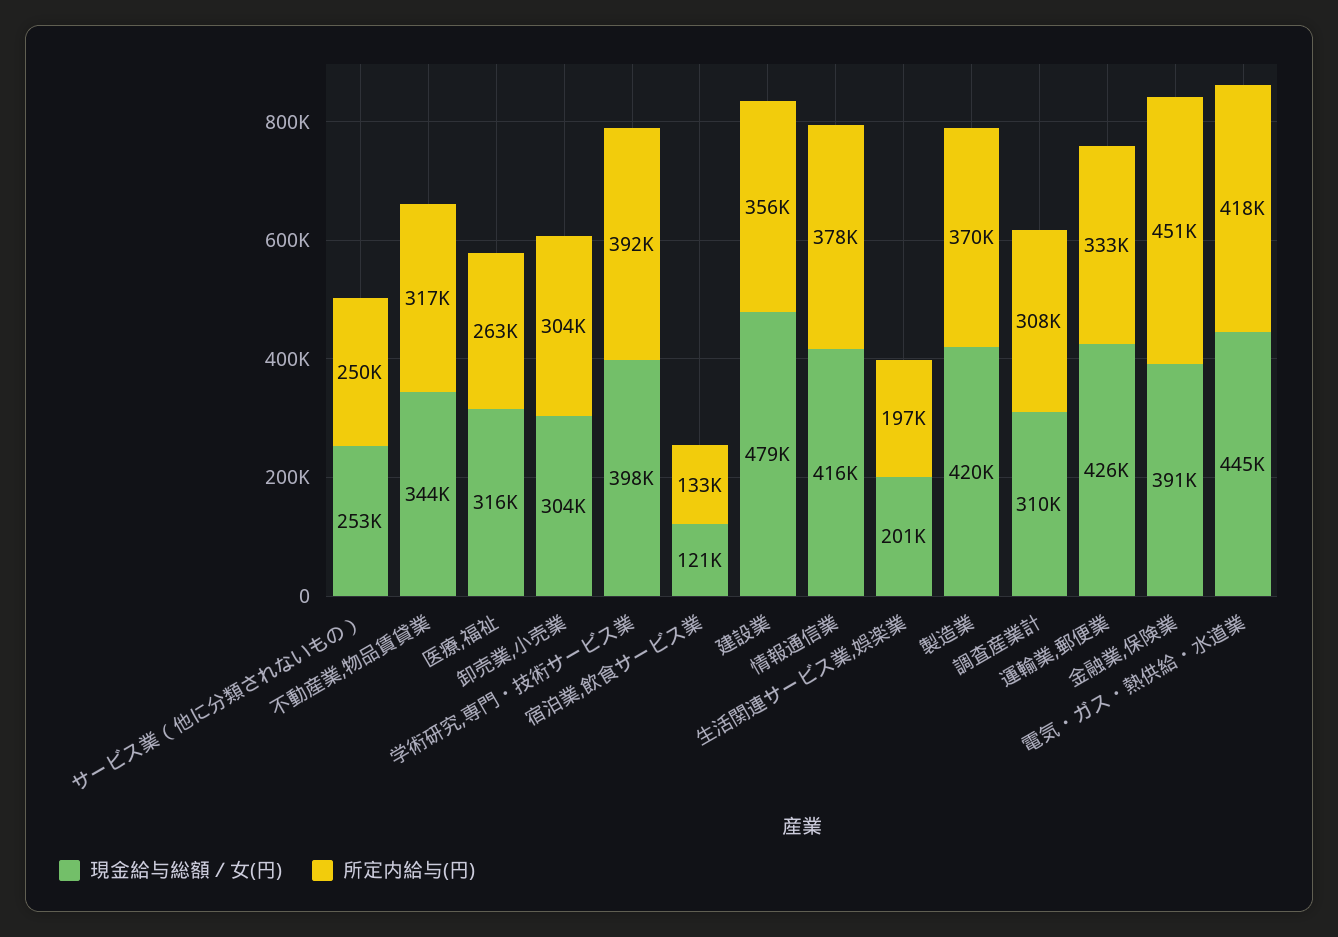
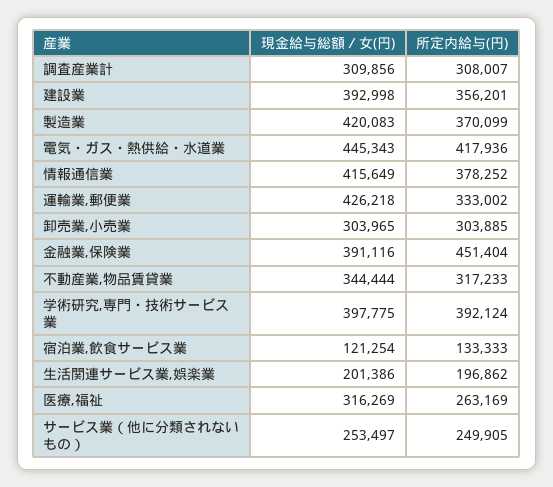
  {
    "現金給与総額／女(円)": {
      "サービス業（他に分類されないもの）": 253497,
      "不動産業,物品賃貸業": 344444,
      "医療,福祉": 316269,
      "卸売業,小売業": 303965,
      "学術研究,専門・技術サービス業": 397775,
      "宿泊業,飲食サービス業": 121254,
-     "建設業": 479000,
+     "建設業": 392998,
      "情報通信業": 415649,
      "生活関連サービス業,娯楽業": 201386,
      "製造業": 420083,
      "調査産業計": 309856,
      "運輸業,郵便業": 426218,
      "金融業,保険業": 391116,
      "電気・ガス・熱供給・水道業": 445343
    },
    "所定内給与(円)": {
      "サービス業（他に分類されないもの）": 249905,
      "不動産業,物品賃貸業": 317233,
      "医療,福祉": 263169,
      "卸売業,小売業": 303885,
      "学術研究,専門・技術サービス業": 392124,
      "宿泊業,飲食サービス業": 133333,
      "建設業": 356201,
      "情報通信業": 378252,
      "生活関連サービス業,娯楽業": 196862,
      "製造業": 370099,
      "調査産業計": 308007,
      "運輸業,郵便業": 333002,
      "金融業,保険業": 451404,
      "電気・ガス・熱供給・水道業": 417936
    }
  }

